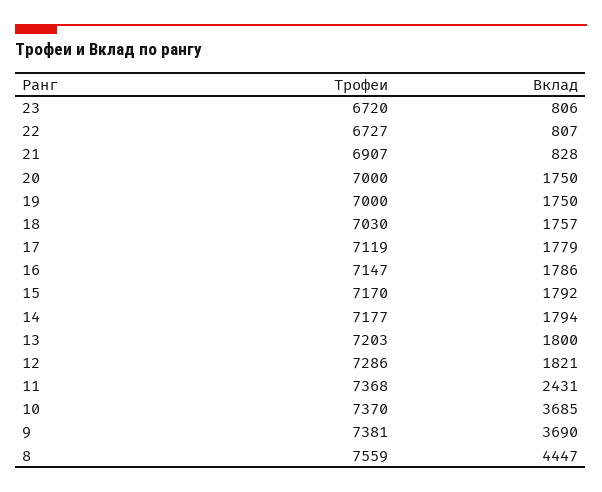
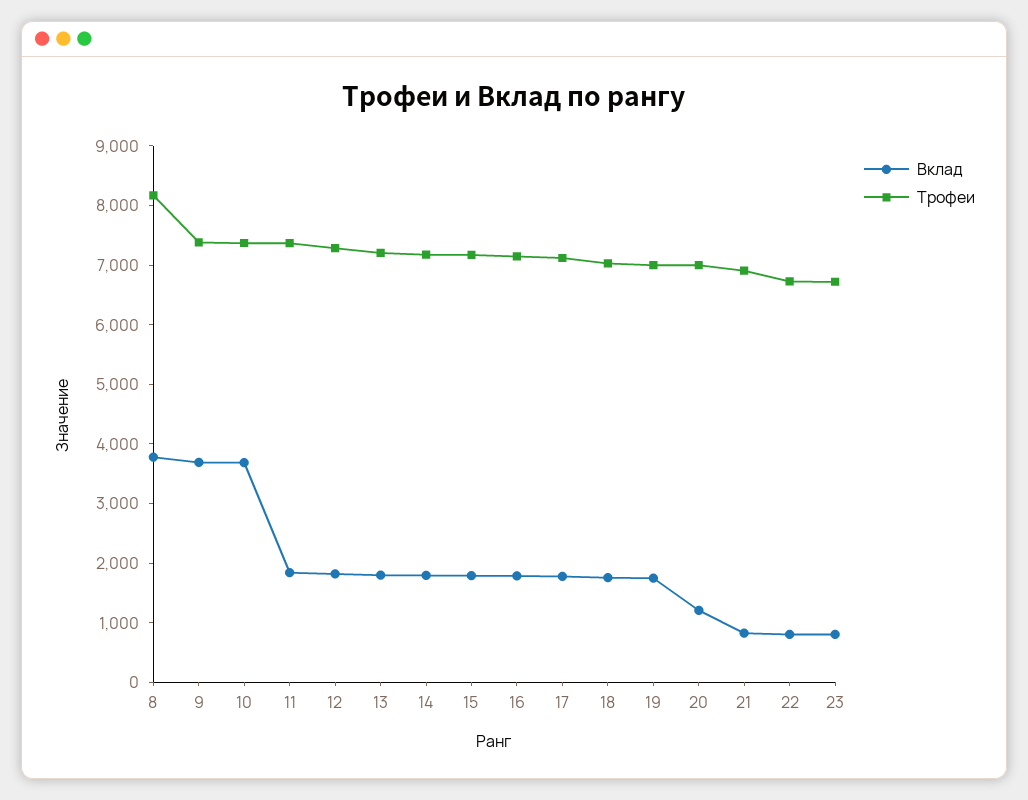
  {
    "Трофеи": {
      "23": 6720,
      "22": 6727,
      "21": 6907,
      "20": 7000,
      "19": 7000,
      "18": 7030,
      "17": 7119,
      "16": 7147,
      "15": 7170,
      "14": 7177,
      "13": 7203,
      "12": 7286,
      "11": 7368,
      "10": 7370,
      "9": 7381,
-     "8": 7559
+     "8": 8200
    },
    "Вклад": {
      "23": 806,
      "22": 807,
      "21": 828,
-     "20": 1750,
+     "20": 1200,
      "19": 1750,
      "18": 1757,
      "17": 1779,
      "16": 1786,
      "15": 1792,
      "14": 1794,
      "13": 1800,
      "12": 1821,
-     "11": 2431,
+     "11": 1800,
      "10": 3685,
      "9": 3690,
-     "8": 4447
+     "8": 3800
    }
  }

